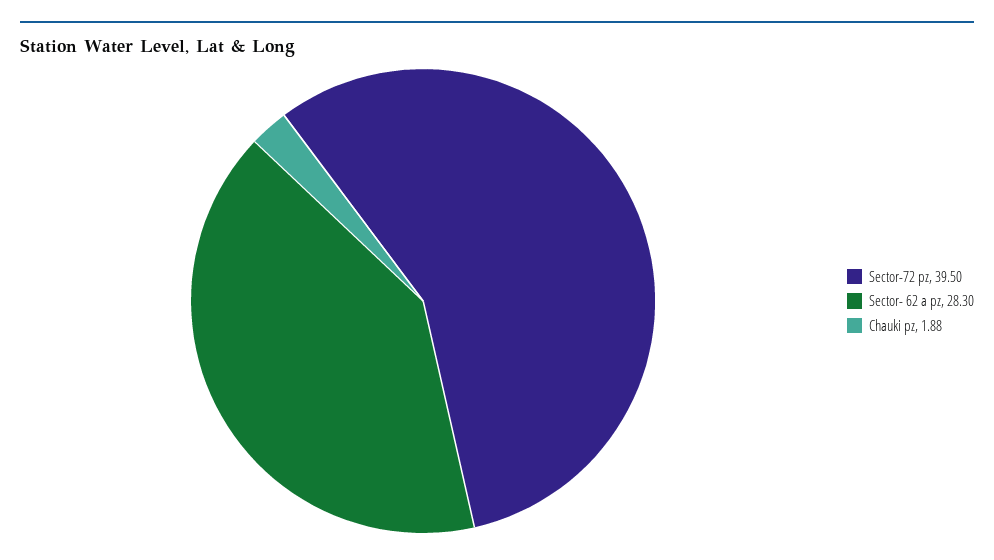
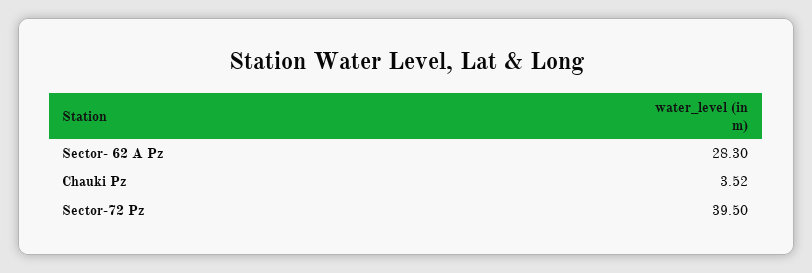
  {
    "Sector-72 pz": 39.5,
    "Sector- 62 a pz": 28.3,
-   "Chauki pz": 1.88
+   "Chauki pz": 3.52
  }

